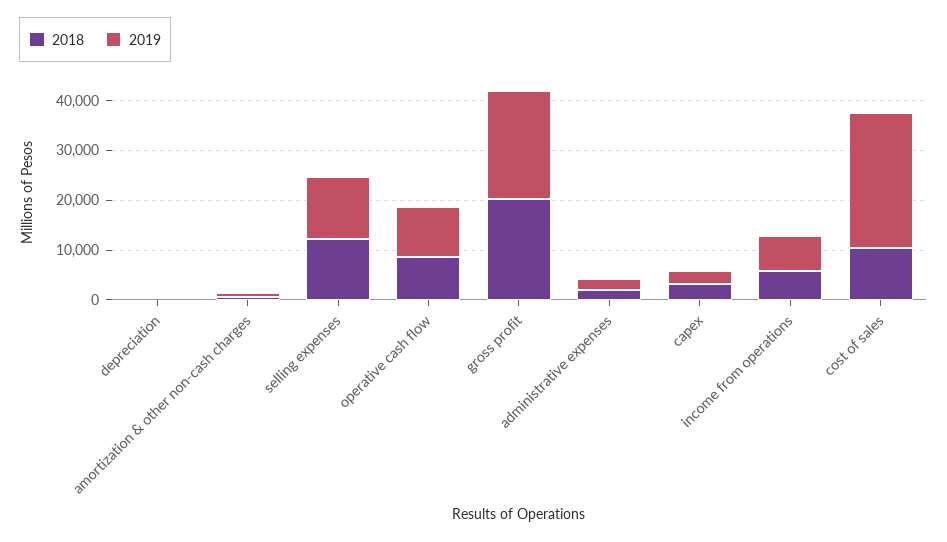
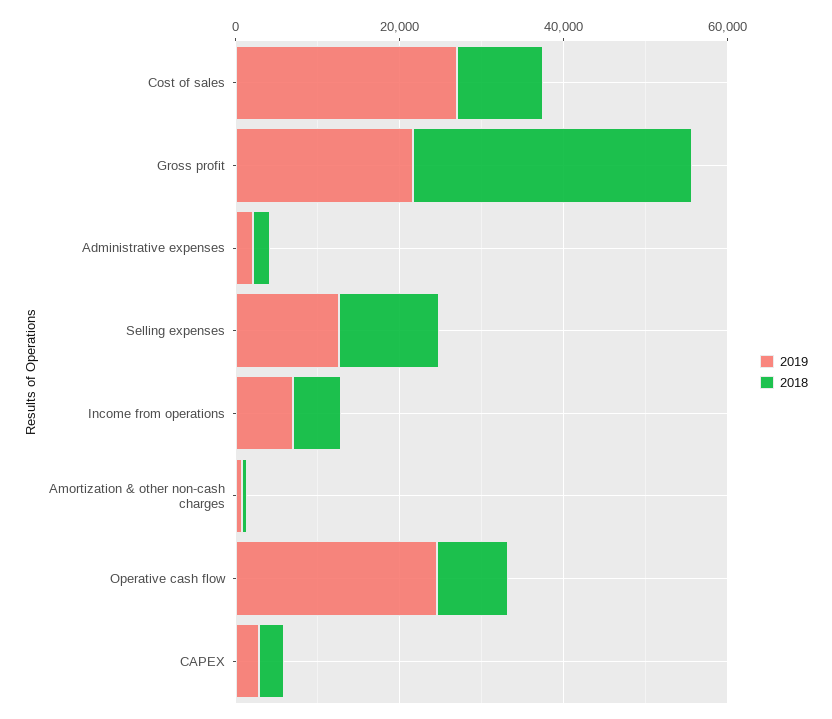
  {
    "2018": {
-     "depreciation": 0,
      "amortization & other non-cash charges": 0,
      "selling expenses": 12000,
      "operative cash flow": 8000,
-     "gross profit": 20000,
+     "gross profit": 35000,
      "administrative expenses": 2000,
      "capex": 4000,
      "income from operations": 6000,
      "cost of sales": 10000
    },
    "2019": {
-     "depreciation": 0,
      "amortization & other non-cash charges": 0,
      "selling expenses": 12000,
-     "operative cash flow": 10000,
+     "operative cash flow": 25000,
      "gross profit": 22000,
      "administrative expenses": 2000,
      "capex": 2000,
      "income from operations": 8000,
      "cost of sales": 28000
    }
  }

